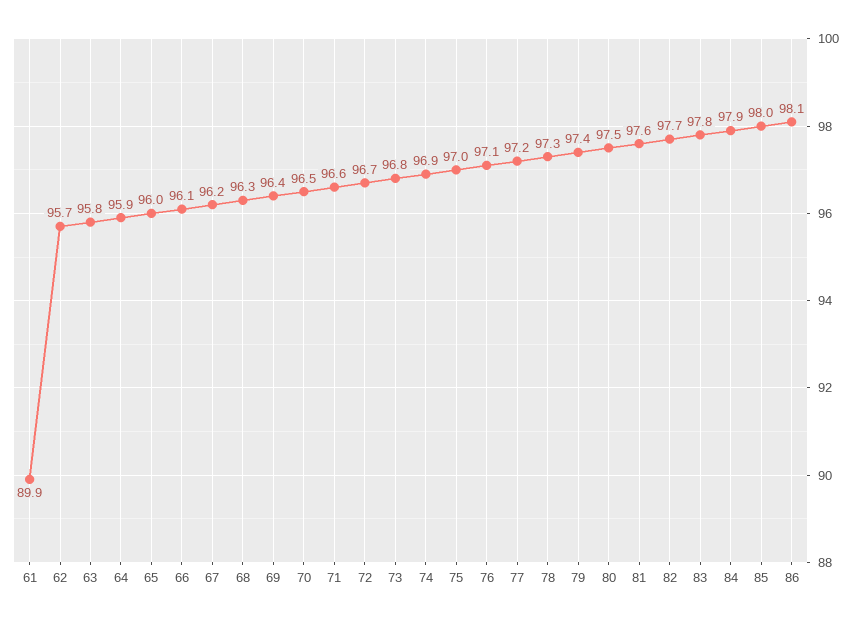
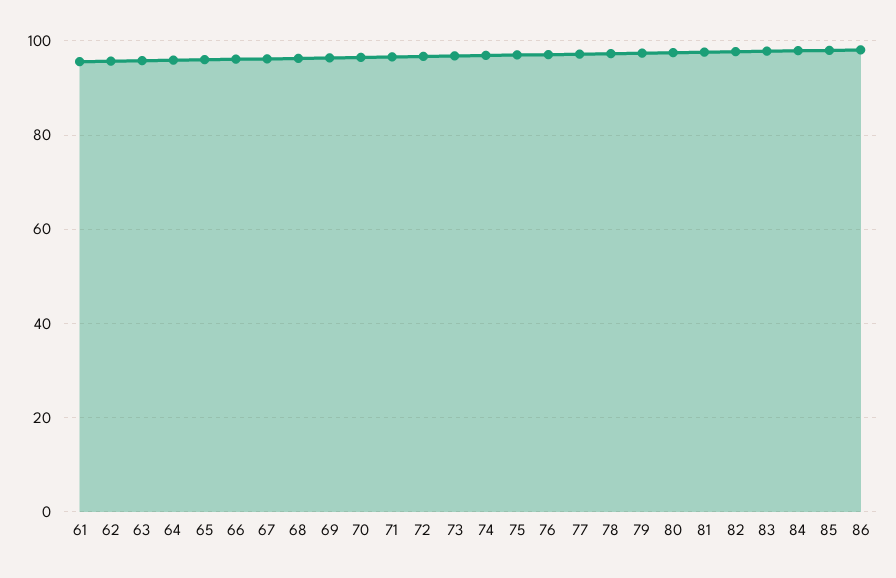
  {
-   "61": 89.9,
+   "61": 96,
    "62": 95.7,
    "63": 95.8,
    "64": 95.9,
    "65": 96,
    "66": 96.1,
    "67": 96.2,
    "68": 96.3,
    "69": 96.4,
    "70": 96.5,
    "71": 96.6,
    "72": 96.7,
    "73": 96.8,
    "74": 96.9,
    "75": 97,
    "76": 97.1,
    "77": 97.2,
    "78": 97.3,
    "79": 97.4,
    "80": 97.5,
    "81": 97.6,
    "82": 97.7,
    "83": 97.8,
    "84": 97.9,
    "85": 98,
    "86": 98.1
  }

